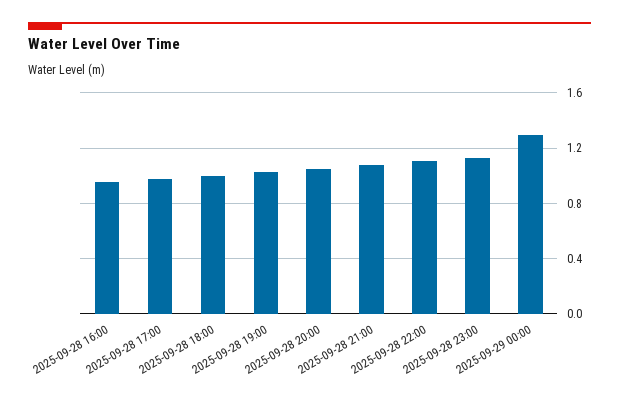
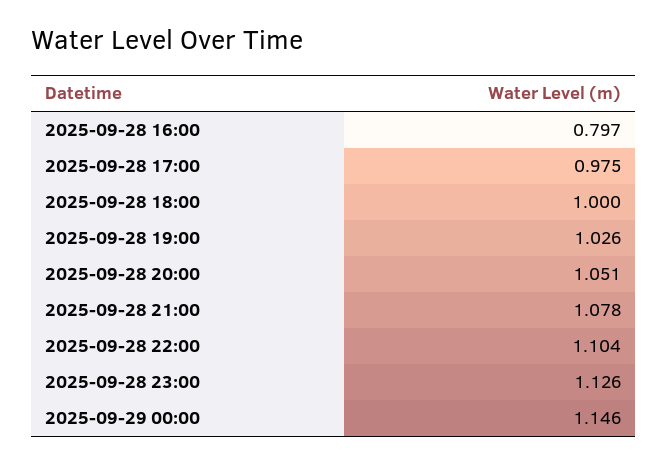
  {
-   "2025-09-28 16:00": 0.95,
+   "2025-09-28 16:00": 0.797,
    "2025-09-28 17:00": 0.975,
    "2025-09-28 18:00": 1,
    "2025-09-28 19:00": 1.026,
    "2025-09-28 20:00": 1.051,
    "2025-09-28 21:00": 1.078,
    "2025-09-28 22:00": 1.104,
    "2025-09-28 23:00": 1.126,
-   "2025-09-29 00:00": 1.3
+   "2025-09-29 00:00": 1.146
  }

